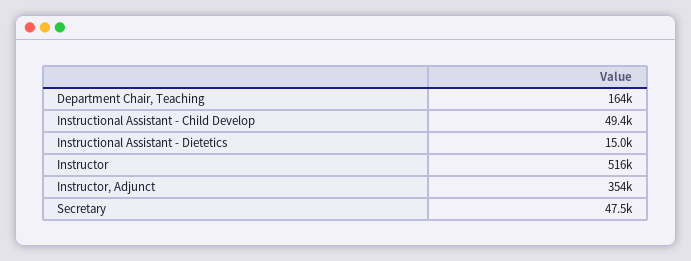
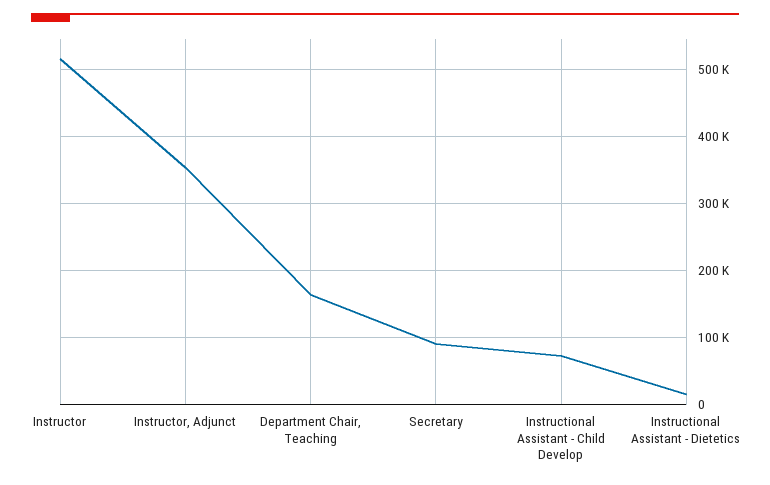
  {
    "Department Chair, Teaching": 164000,
-   "Instructional Assistant - Child Develop": 49400,
+   "Instructional Assistant - Child Develop": 70000,
    "Instructional Assistant - Dietetics": 15000,
    "Instructor": 516000,
    "Instructor, Adjunct": 354000,
-   "Secretary": 47500
+   "Secretary": 90000
  }

